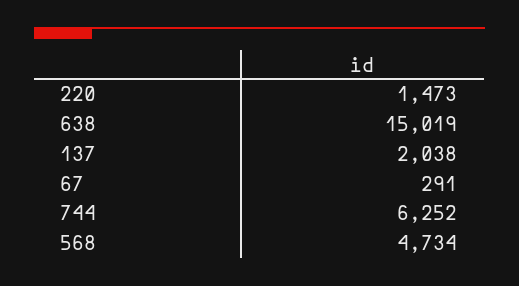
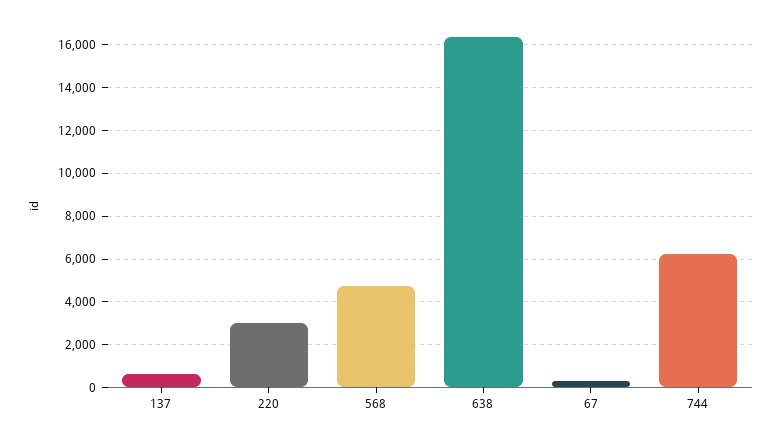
  {
-   "220": 1473,
+   "220": 3000,
-   "638": 15019,
+   "638": 16500,
-   "137": 2038,
+   "137": 500,
    "67": 291,
    "744": 6252,
    "568": 4734
  }

